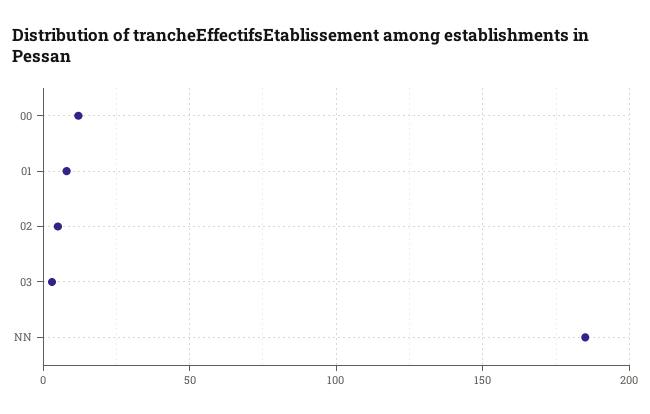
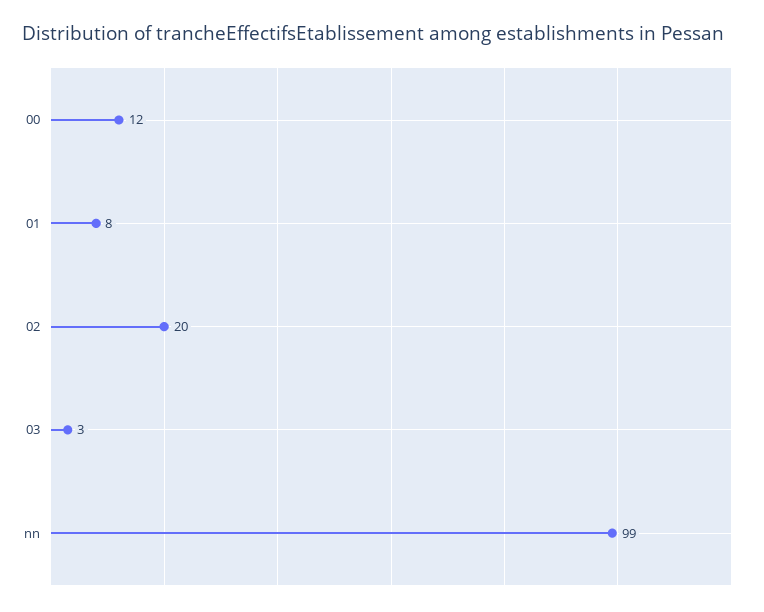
  {
    "00": 12,
    "01": 8,
-   "02": 5,
+   "02": 20,
    "03": 3,
-   "NN": 185
+   "NN": 99
  }

